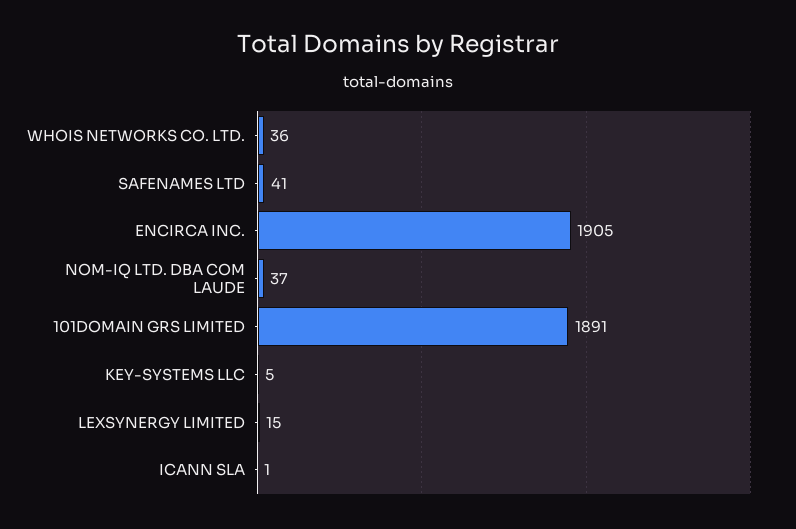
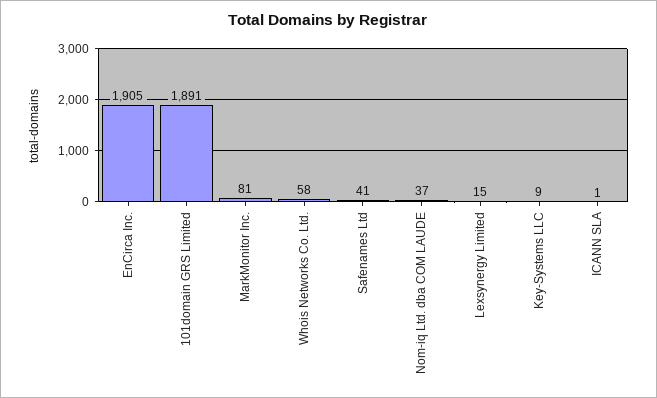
  {
-   "WHOIS NETWORKS CO. LTD.": 36,
+   "WHOIS NETWORKS CO. LTD.": 58,
    "SAFENAMES LTD": 41,
    "ENCIRCA INC.": 1905,
    "NOM-IQ LTD. DBA COM LAUDE": 37,
    "101DOMAIN GRS LIMITED": 1891,
-   "KEY-SYSTEMS LLC": 5,
+   "KEY-SYSTEMS LLC": 9,
    "LEXSYNERGY LIMITED": 15,
-   "ICANN SLA": 1
+   "ICANN SLA": 1,
+   "MarkMonitor Inc.": 81
  }

